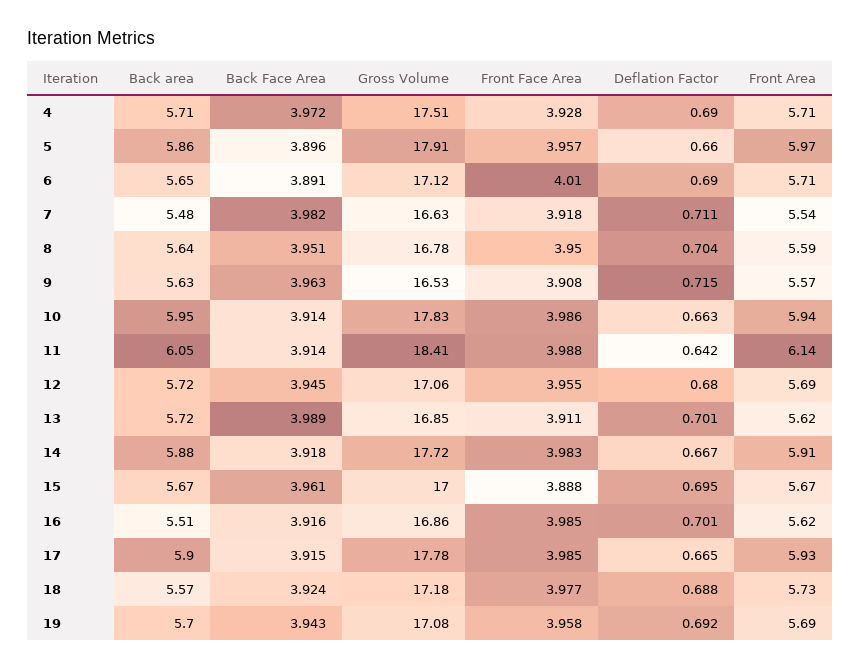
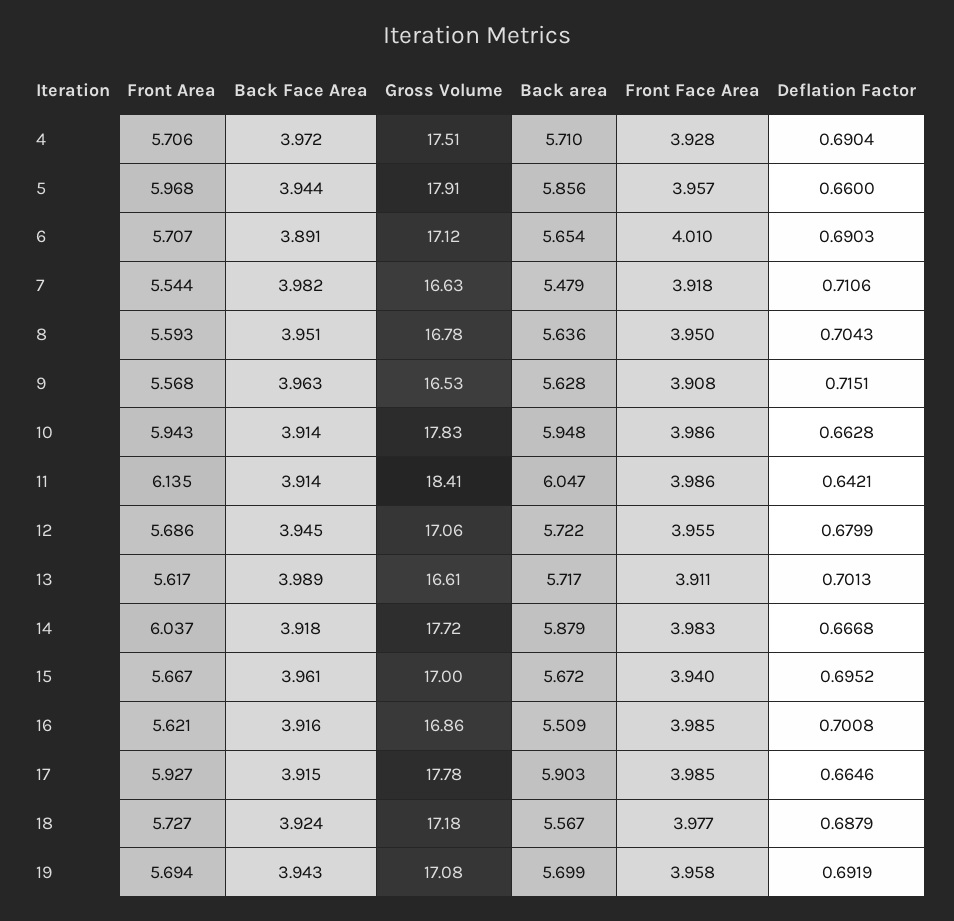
  {
    "Back area": {
      "4": 5.71,
      "5": 5.856,
      "6": 5.654,
      "7": 5.479,
      "8": 5.636,
      "9": 5.628,
      "10": 5.948,
      "11": 6.047,
      "12": 5.722,
      "13": 5.717,
      "14": 5.879,
      "15": 5.672,
      "16": 5.509,
      "17": 5.903,
      "18": 5.567,
      "19": 5.699
    },
    "Back Face Area": {
      "4": 3.972,
-     "5": 3.896,
+     "5": 3.944,
      "6": 3.891,
      "7": 3.982,
      "8": 3.951,
      "9": 3.963,
      "10": 3.914,
      "11": 3.914,
      "12": 3.945,
      "13": 3.989,
      "14": 3.918,
      "15": 3.961,
      "16": 3.916,
      "17": 3.915,
      "18": 3.924,
      "19": 3.943
    },
    "Gross Volume": {
      "4": 17.51,
      "5": 17.91,
      "6": 17.12,
      "7": 16.63,
      "8": 16.78,
      "9": 16.53,
      "10": 17.83,
      "11": 18.41,
      "12": 17.06,
-     "13": 16.85,
+     "13": 16.61,
      "14": 17.72,
      "15": 17,
      "16": 16.86,
      "17": 17.78,
      "18": 17.18,
      "19": 17.08
    },
    "Front Face Area": {
      "4": 3.928,
      "5": 3.957,
      "6": 4.01,
      "7": 3.918,
      "8": 3.95,
      "9": 3.908,
      "10": 3.986,
-     "11": 3.988,
+     "11": 3.986,
      "12": 3.955,
      "13": 3.911,
      "14": 3.983,
-     "15": 3.888,
+     "15": 3.94,
      "16": 3.985,
      "17": 3.985,
      "18": 3.977,
      "19": 3.958
    },
    "Deflation Factor": {
      "4": 0.6904,
      "5": 0.66,
      "6": 0.6903,
      "7": 0.7106,
      "8": 0.7043,
      "9": 0.7151,
      "10": 0.6628,
      "11": 0.6421,
      "12": 0.6799,
      "13": 0.7013,
      "14": 0.6668,
      "15": 0.6952,
      "16": 0.7008,
      "17": 0.6646,
      "18": 0.6879,
      "19": 0.6919
    },
    "Front Area": {
      "4": 5.706,
      "5": 5.968,
      "6": 5.707,
      "7": 5.544,
      "8": 5.593,
      "9": 5.568,
      "10": 5.943,
      "11": 6.135,
      "12": 5.686,
      "13": 5.617,
-     "14": 5.91,
+     "14": 6.037,
      "15": 5.667,
      "16": 5.621,
      "17": 5.927,
      "18": 5.727,
      "19": 5.694
    }
  }

